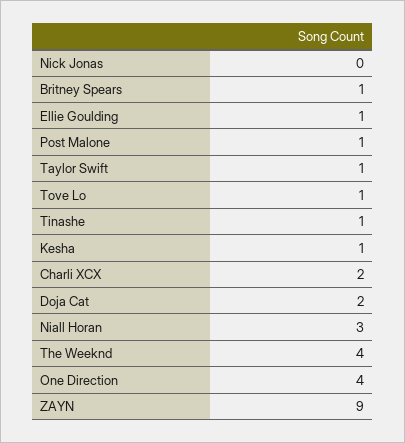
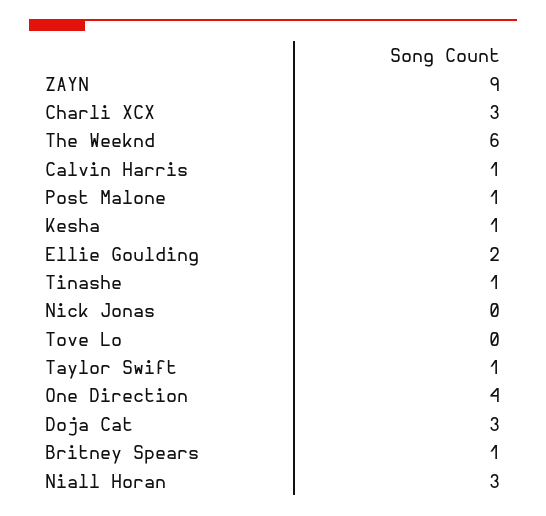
  {
    "Nick Jonas": 0,
    "Britney Spears": 1,
-   "Ellie Goulding": 1,
+   "Ellie Goulding": 2,
    "Post Malone": 1,
    "Taylor Swift": 1,
-   "Tove Lo": 1,
+   "Tove Lo": 0,
    "Tinashe": 1,
    "Kesha": 1,
-   "Charli XCX": 2,
+   "Charli XCX": 3,
-   "Doja Cat": 2,
+   "Doja Cat": 3,
    "Niall Horan": 3,
-   "The Weeknd": 4,
+   "The Weeknd": 6,
    "One Direction": 4,
-   "ZAYN": 9
+   "ZAYN": 9,
+   "Calvin Harris": 1
  }

